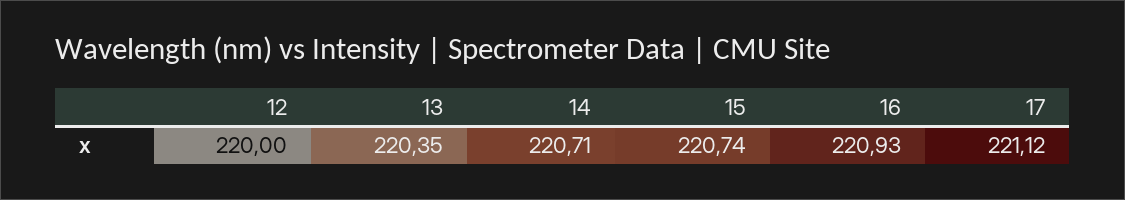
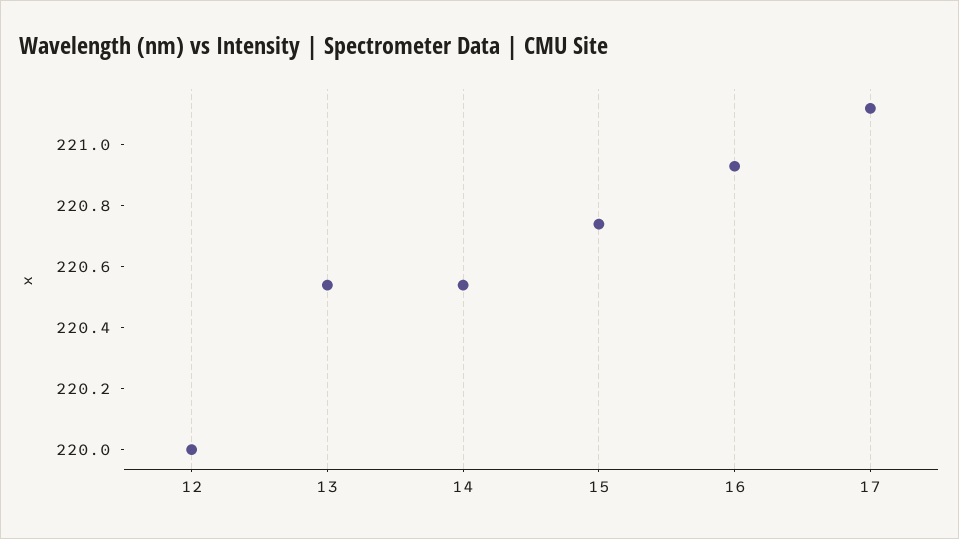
  {
    "12": 220,
-   "13": 220.35,
+   "13": 220.55,
-   "14": 220.71,
+   "14": 220.55,
    "15": 220.74,
    "16": 220.93,
    "17": 221.12
  }

